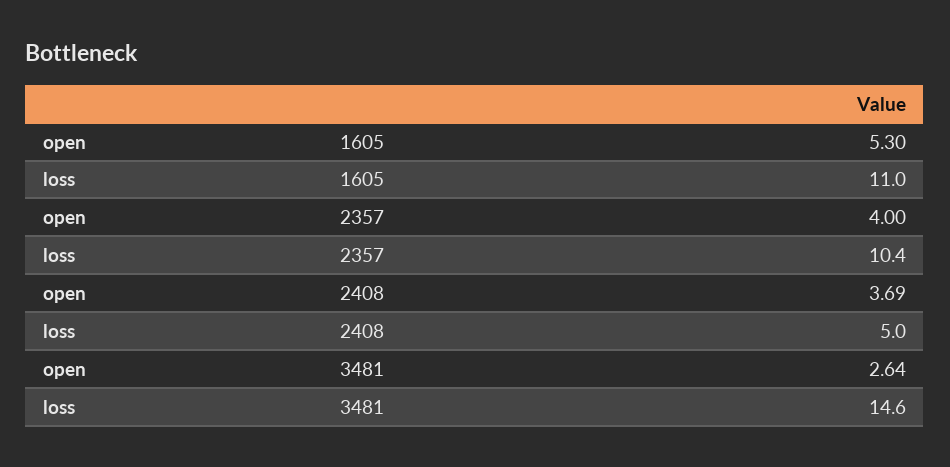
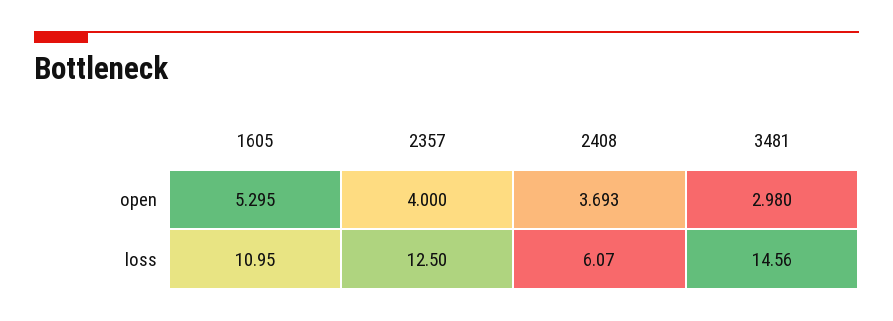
  {
    "open": {
      "1605": 5.295,
      "2357": 4,
      "2408": 3.693,
-     "3481": 2.64
+     "3481": 2.98
    },
    "loss": {
      "1605": 10.95,
-     "2357": 10.4,
+     "2357": 12.5,
-     "2408": 5,
+     "2408": 6.07,
      "3481": 14.56
    }
  }

